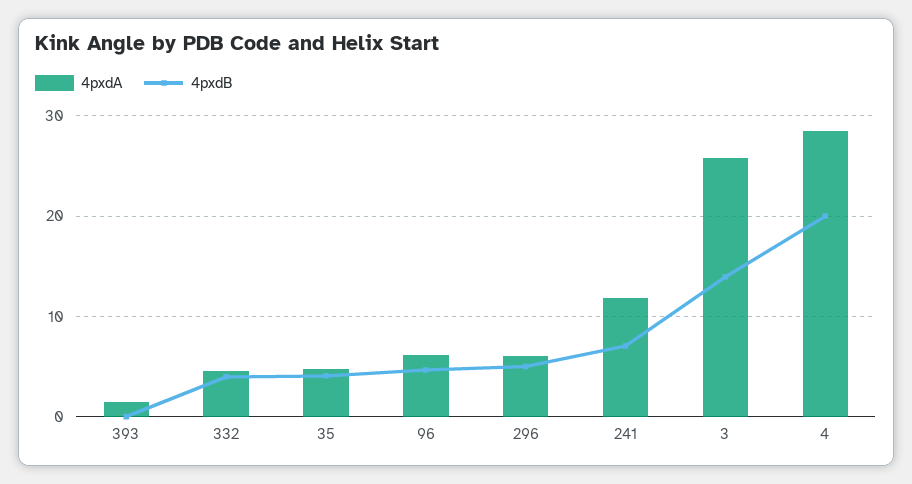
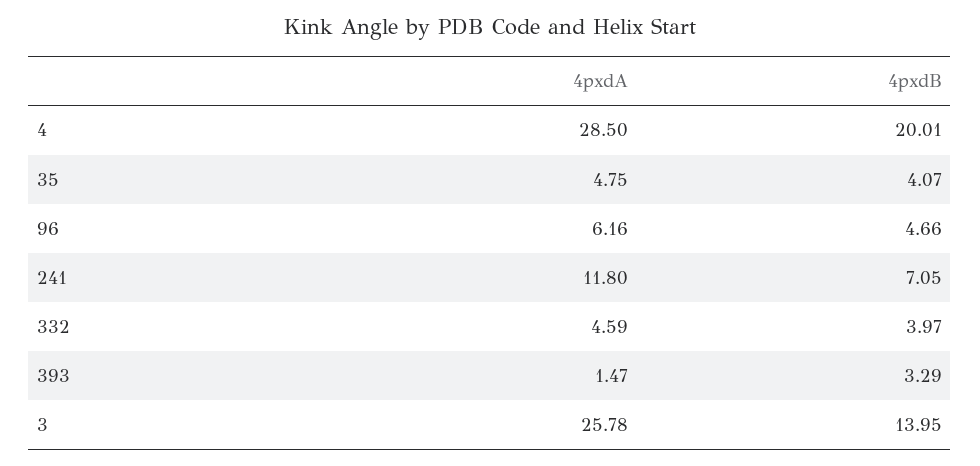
  {
    "4pxdA": {
      "393": 1.47,
      "332": 4.59,
      "35": 4.75,
      "96": 6.16,
-     "296": 6,
      "241": 11.8,
      "3": 25.78,
      "4": 28.5
    },
    "4pxdB": {
-     "393": 0,
+     "393": 3.29,
      "332": 3.97,
      "35": 4.07,
      "96": 4.66,
-     "296": 5,
      "241": 7.05,
      "3": 13.95,
      "4": 20.01
    }
  }

